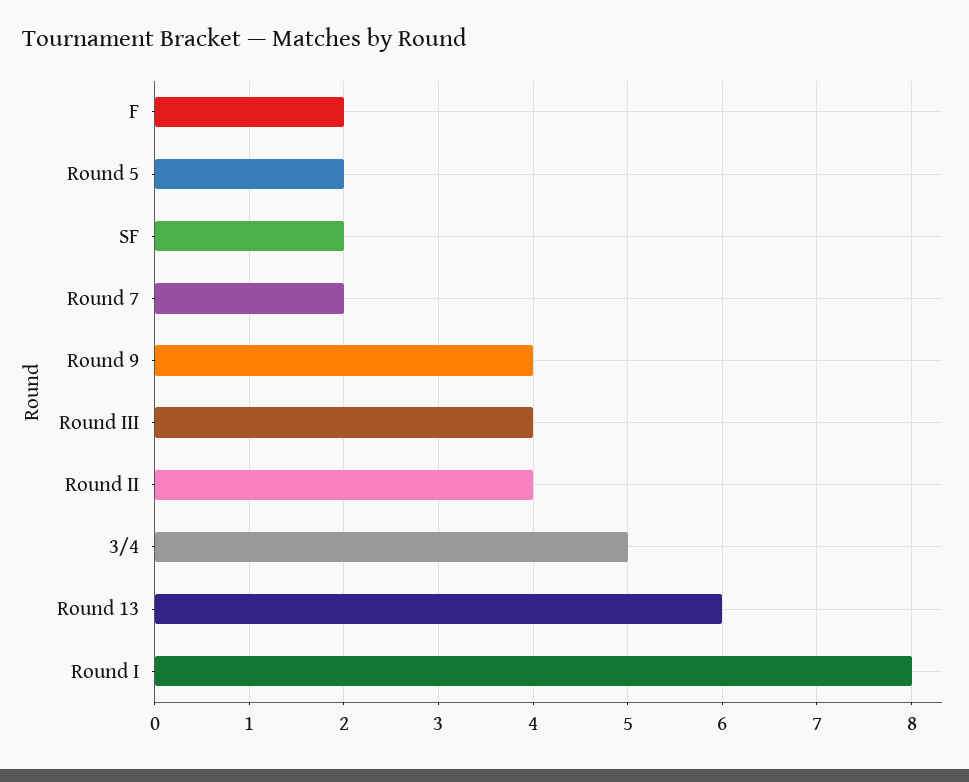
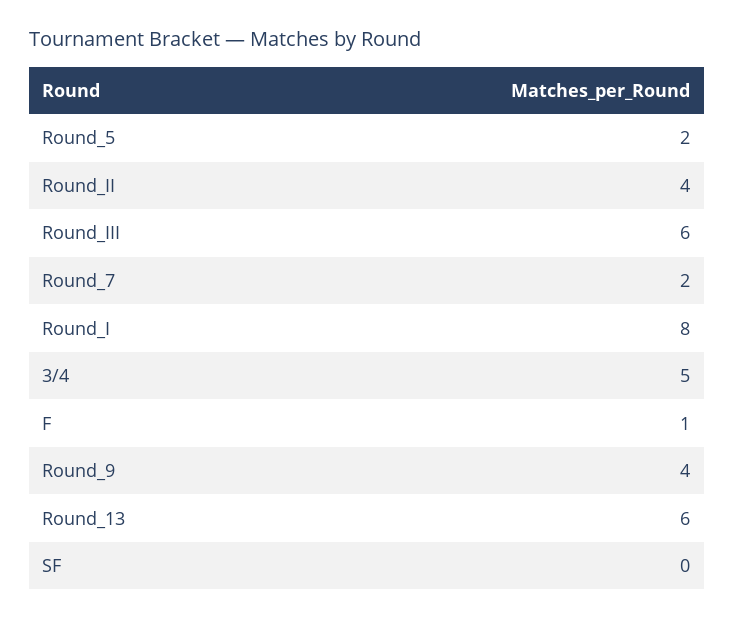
  {
-   "F": 2,
+   "F": 1,
    "Round 5": 2,
-   "SF": 2,
+   "SF": 0,
    "Round 7": 2,
    "Round 9": 4,
-   "Round III": 4,
+   "Round III": 6,
    "Round II": 4,
    "3/4": 5,
    "Round 13": 6,
    "Round I": 8
  }

